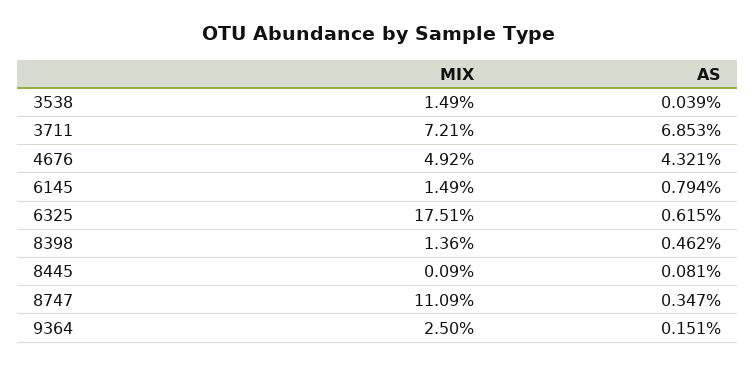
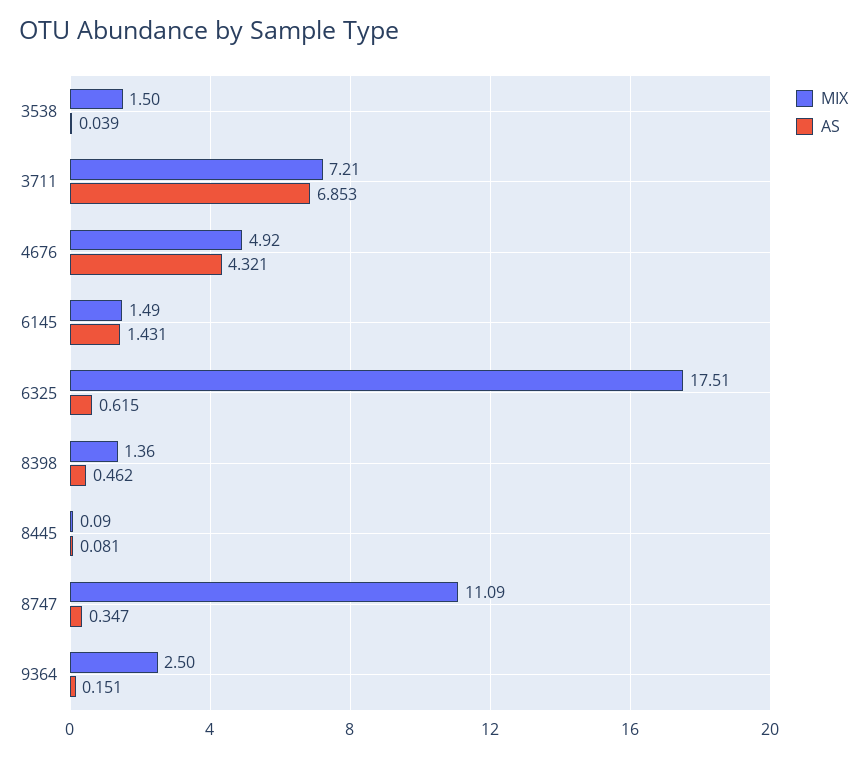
  {
    "MIX": {
-     "3538": 1.49,
+     "3538": 1.5,
      "3711": 7.21,
      "4676": 4.92,
      "6145": 1.49,
      "6325": 17.51,
      "8398": 1.36,
      "8445": 0.09,
      "8747": 11.09,
      "9364": 2.5
    },
    "AS": {
      "3538": 0.039,
      "3711": 6.853,
      "4676": 4.321,
-     "6145": 0.794,
+     "6145": 1.431,
      "6325": 0.615,
      "8398": 0.462,
      "8445": 0.081,
      "8747": 0.347,
      "9364": 0.151
    }
  }

